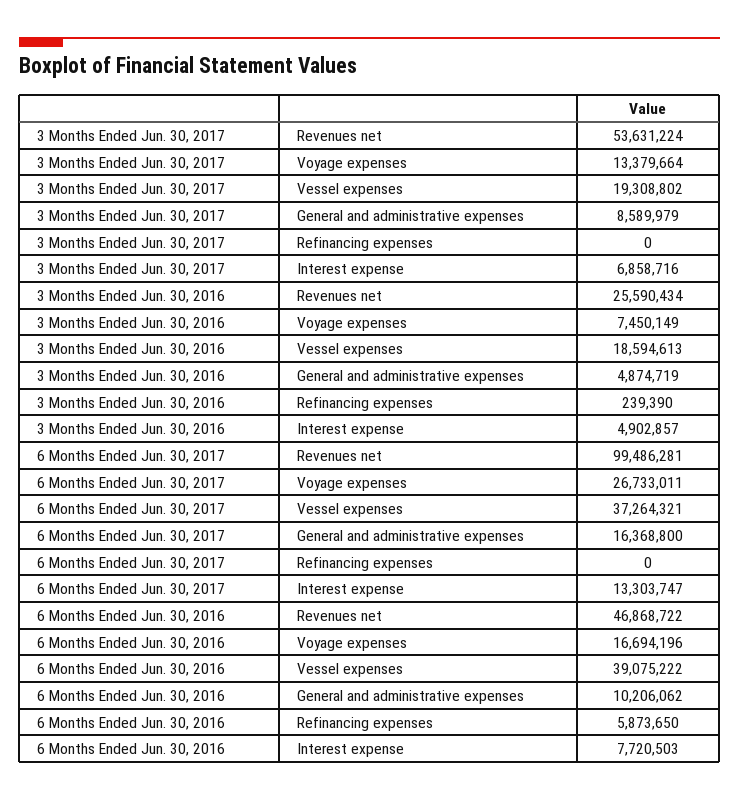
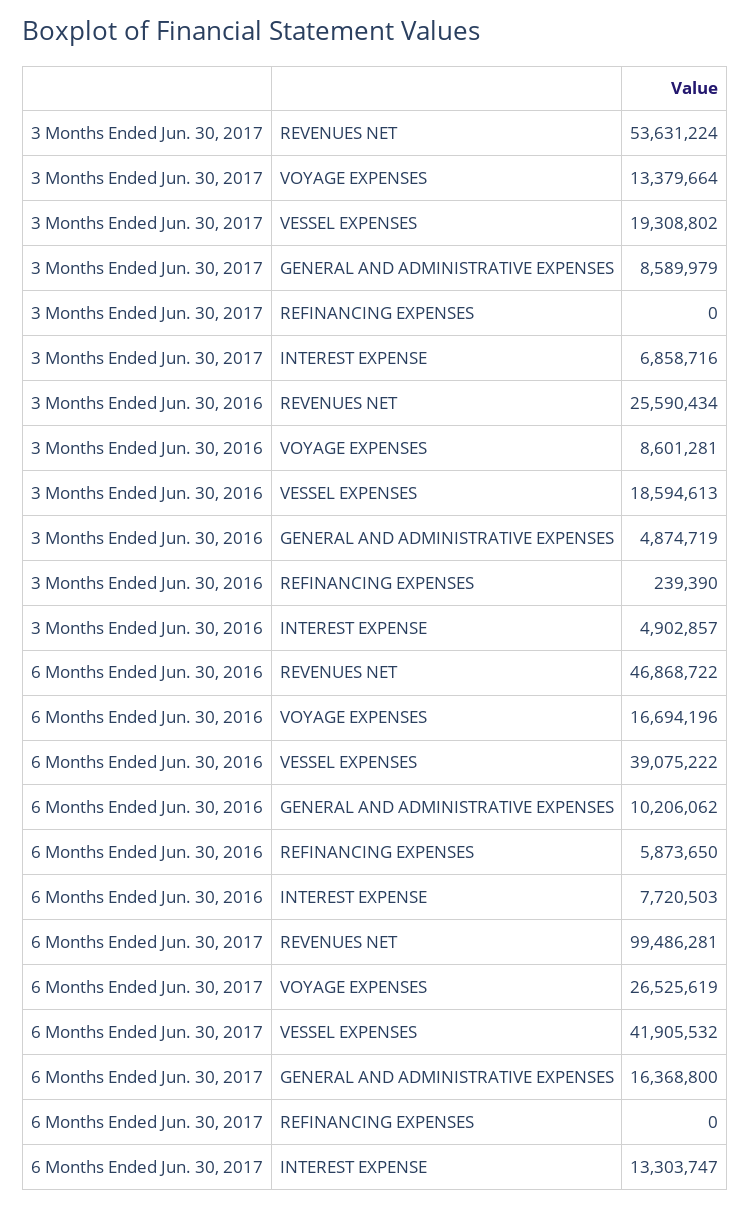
  {
    "3 Months Ended Jun. 30, 2017": {
      "Revenues net": 53631224,
      "Voyage expenses": 13379664,
      "Vessel expenses": 19308802,
      "General and administrative expenses": 8589979,
      "Refinancing expenses": 0,
      "Interest expense": 6858716
    },
    "3 Months Ended Jun. 30, 2016": {
      "Revenues net": 25590434,
-     "Voyage expenses": 7450149,
+     "Voyage expenses": 8601281,
      "Vessel expenses": 18594613,
      "General and administrative expenses": 4874719,
      "Refinancing expenses": 239390,
      "Interest expense": 4902857
    },
    "6 Months Ended Jun. 30, 2017": {
      "Revenues net": 99486281,
-     "Voyage expenses": 26733011,
+     "Voyage expenses": 26525619,
-     "Vessel expenses": 37264321,
+     "Vessel expenses": 41905532,
      "General and administrative expenses": 16368800,
      "Refinancing expenses": 0,
      "Interest expense": 13303747
    },
    "6 Months Ended Jun. 30, 2016": {
      "Revenues net": 46868722,
      "Voyage expenses": 16694196,
      "Vessel expenses": 39075222,
      "General and administrative expenses": 10206062,
      "Refinancing expenses": 5873650,
      "Interest expense": 7720503
    }
  }

